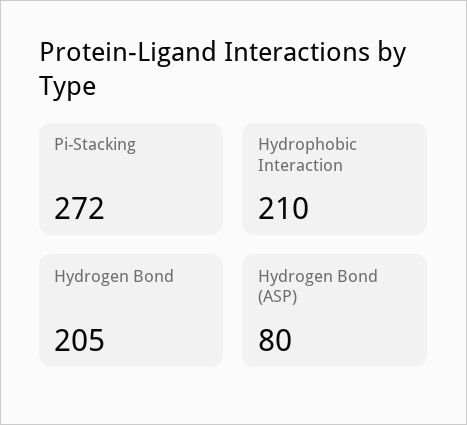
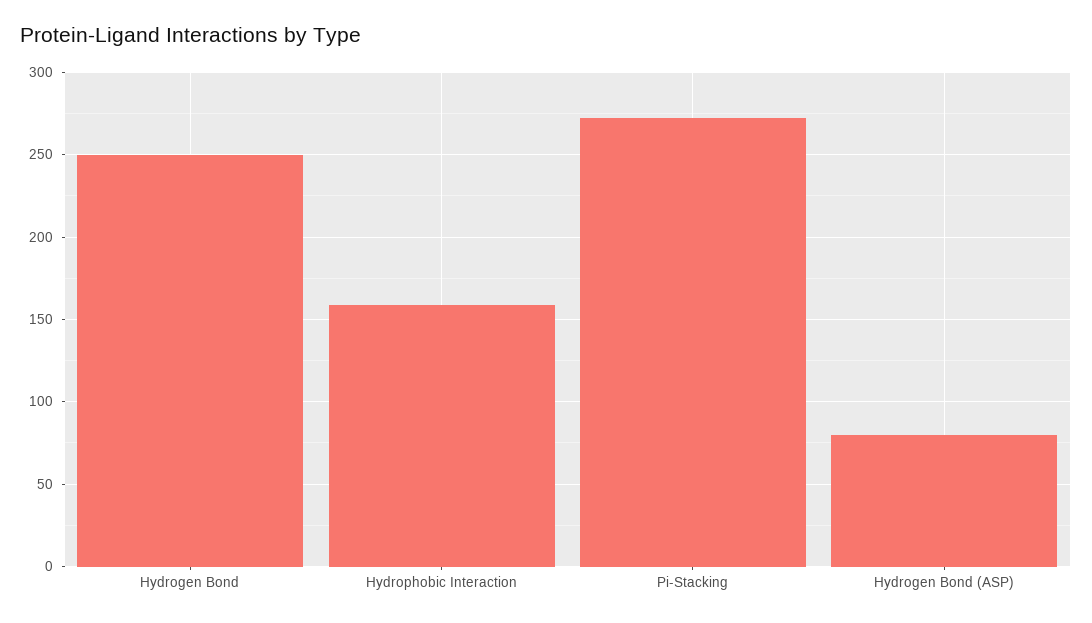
  {
    "Pi-Stacking": 272,
-   "Hydrophobic Interaction": 210,
+   "Hydrophobic Interaction": 160,
-   "Hydrogen Bond": 205,
+   "Hydrogen Bond": 250,
    "Hydrogen Bond (ASP)": 80
  }

